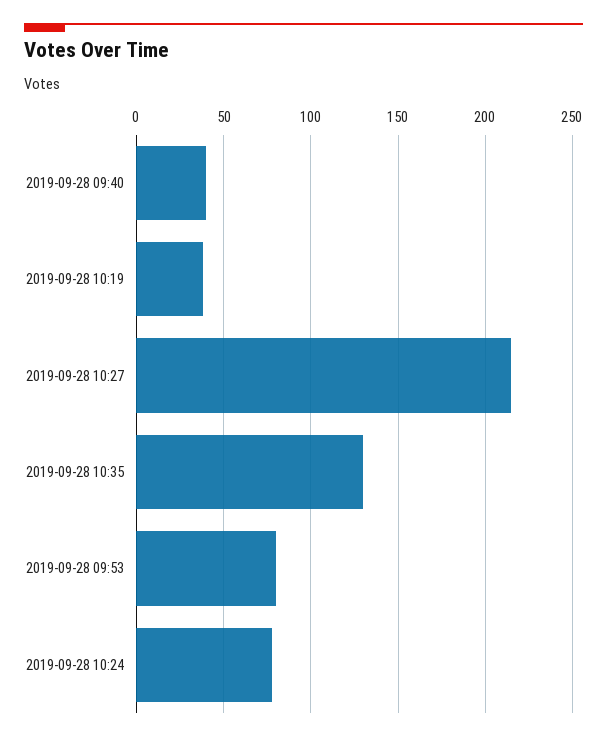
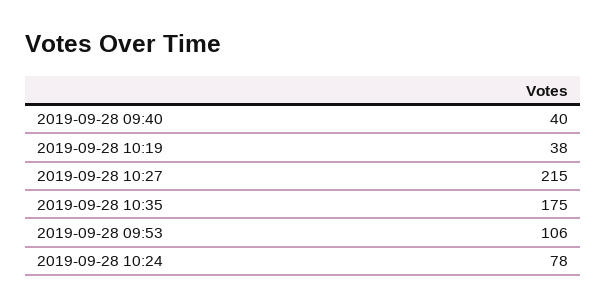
  {
    "2019-09-28 09:40": 40,
    "2019-09-28 10:19": 38,
    "2019-09-28 10:27": 215,
-   "2019-09-28 10:35": 130,
+   "2019-09-28 10:35": 175,
-   "2019-09-28 09:53": 80,
+   "2019-09-28 09:53": 106,
    "2019-09-28 10:24": 78
  }

